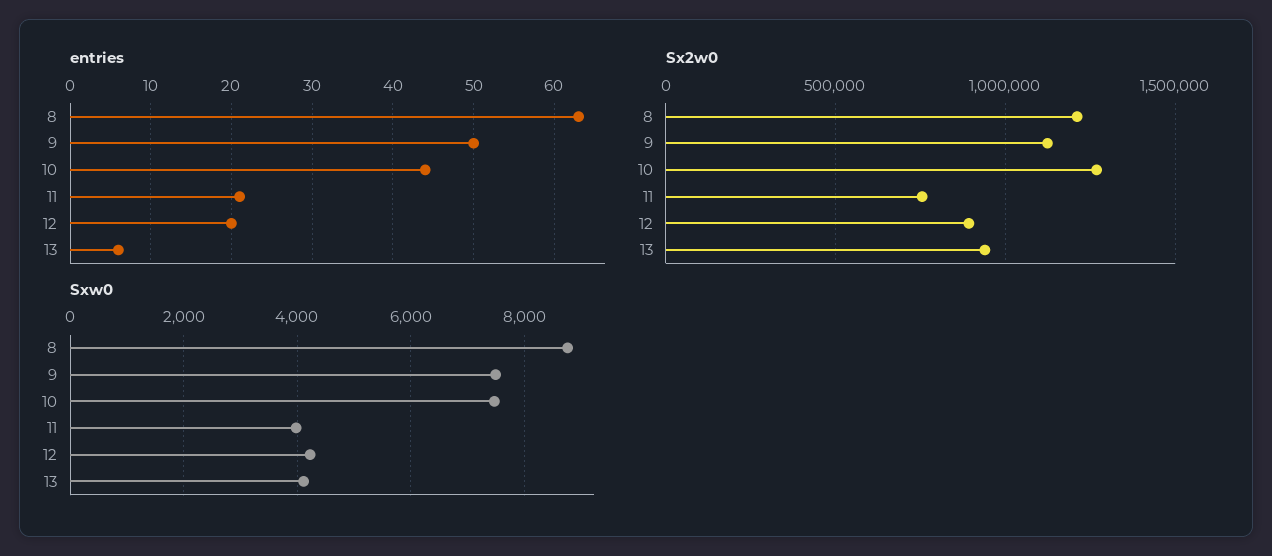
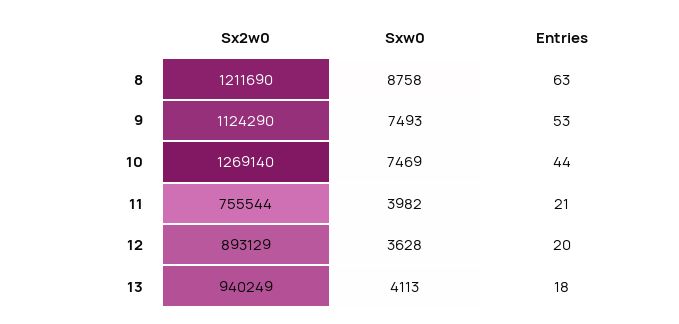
  {
    "entries": {
      "8": 63,
-     "9": 50,
+     "9": 53,
      "10": 44,
      "11": 21,
      "12": 20,
-     "13": 6
+     "13": 18
    },
    "Sx2w0": {
      "8": 1211690,
      "9": 1124290,
      "10": 1269140,
      "11": 755544,
      "12": 893129,
      "13": 940249
    },
    "Sxw0": {
      "8": 8758,
      "9": 7493,
      "10": 7469,
      "11": 3982,
-     "12": 4200,
+     "12": 3628,
      "13": 4113
    }
  }

